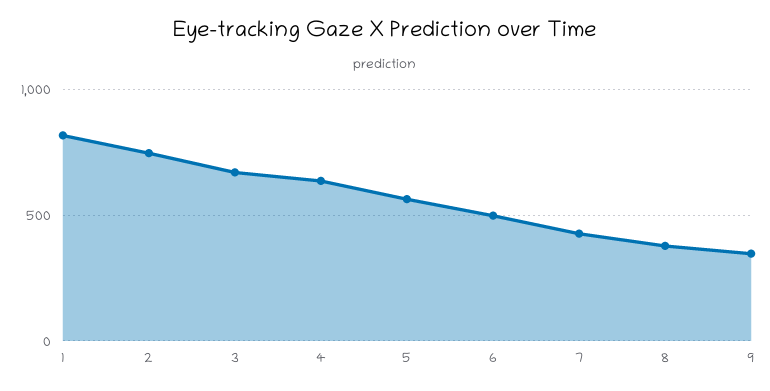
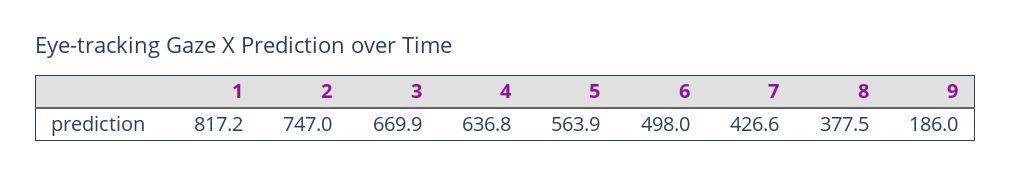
  {
    "1": 817.2,
    "2": 747,
    "3": 669.9,
    "4": 636.8,
    "5": 563.9,
    "6": 498,
    "7": 426.6,
    "8": 377.5,
-   "9": 350
+   "9": 186
  }

